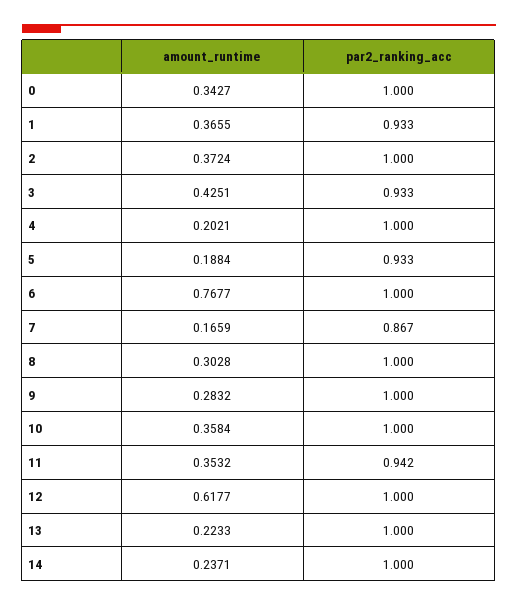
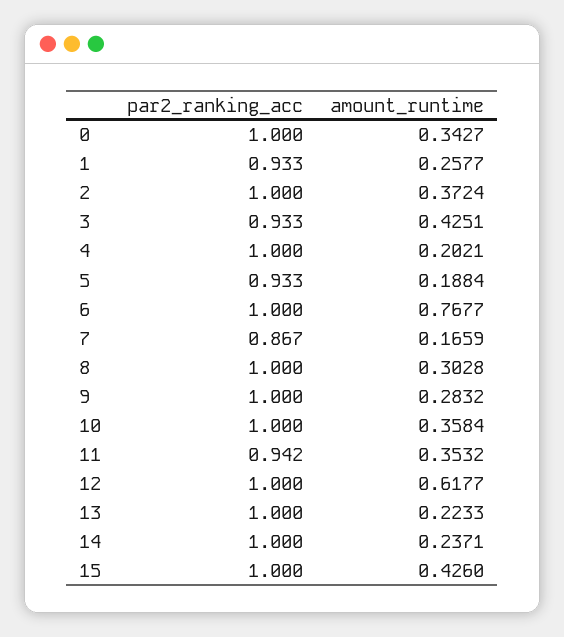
  {
    "amount_runtime": {
      "0": 0.3427,
-     "1": 0.3655,
+     "1": 0.2577,
      "2": 0.3724,
      "3": 0.4251,
      "4": 0.2021,
      "5": 0.1884,
      "6": 0.7677,
      "7": 0.1659,
      "8": 0.3028,
      "9": 0.2832,
      "10": 0.3584,
      "11": 0.3532,
      "12": 0.6177,
      "13": 0.2233,
-     "14": 0.2371
+     "14": 0.2371,
+     "15": 0.426
    },
    "par2_ranking_acc": {
      "0": 1,
      "1": 0.933,
      "2": 1,
      "3": 0.933,
      "4": 1,
      "5": 0.933,
      "6": 1,
      "7": 0.867,
      "8": 1,
      "9": 1,
      "10": 1,
      "11": 0.942,
      "12": 1,
      "13": 1,
-     "14": 1
+     "14": 1,
+     "15": 1
    }
  }

